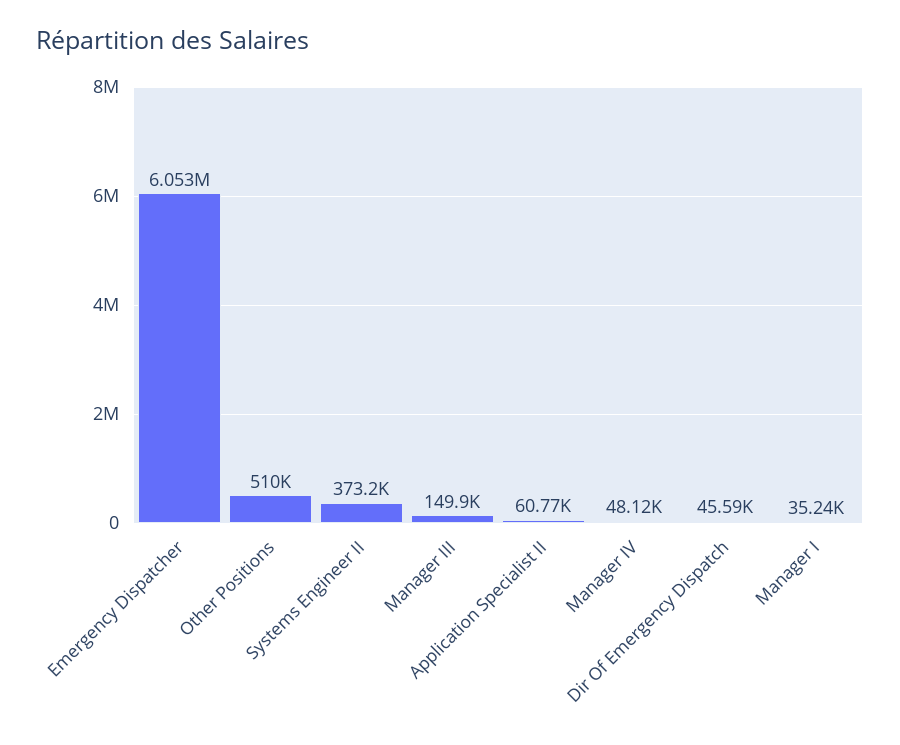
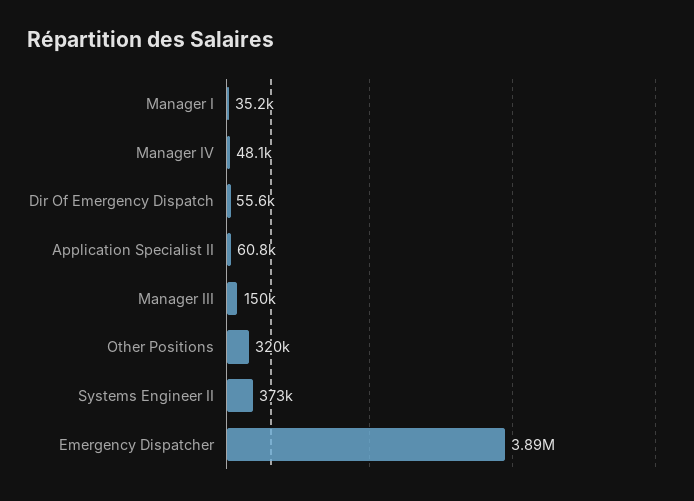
  {
-   "Emergency Dispatcher": 6053000,
+   "Emergency Dispatcher": 3890000,
-   "Other Positions": 510000,
+   "Other Positions": 320000,
    "Systems Engineer II": 373200,
    "Manager III": 149900,
    "Application Specialist II": 60770,
    "Manager IV": 48120,
-   "Dir Of Emergency Dispatch": 45590,
+   "Dir Of Emergency Dispatch": 55600,
    "Manager I": 35240
  }

